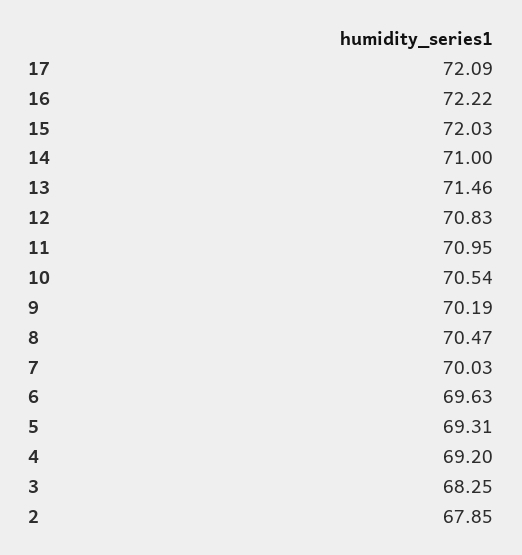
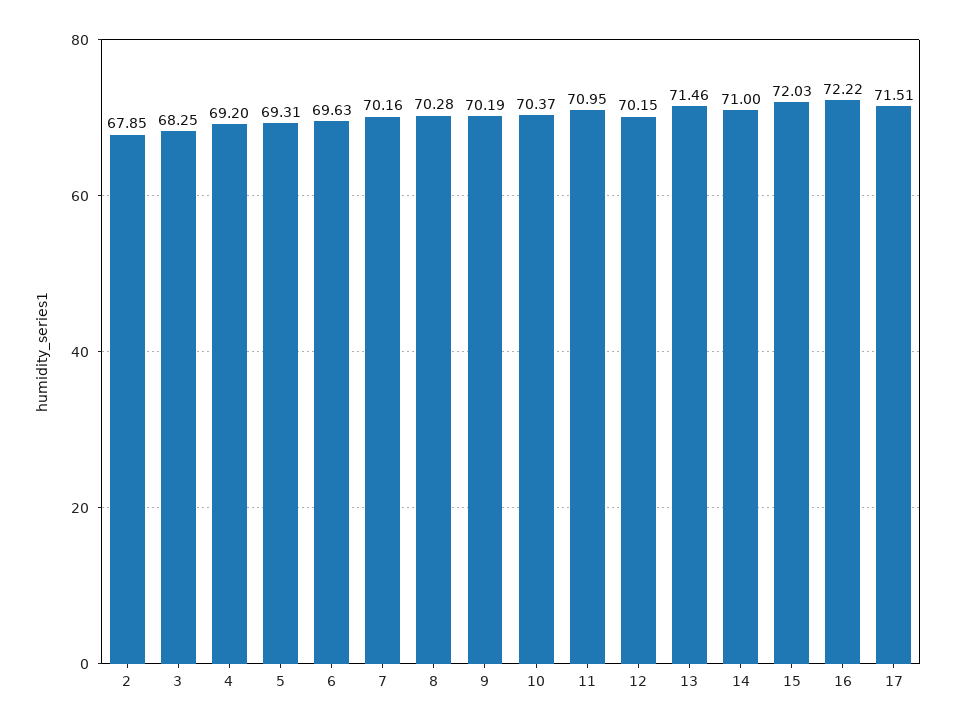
  {
-   "17": 72.09,
+   "17": 71.51,
    "16": 72.22,
    "15": 72.03,
    "14": 71,
    "13": 71.46,
-   "12": 70.83,
+   "12": 70.15,
    "11": 70.95,
-   "10": 70.54,
+   "10": 70.37,
    "9": 70.19,
-   "8": 70.47,
+   "8": 70.28,
-   "7": 70.03,
+   "7": 70.16,
    "6": 69.63,
    "5": 69.31,
    "4": 69.2,
    "3": 68.25,
    "2": 67.85
  }

